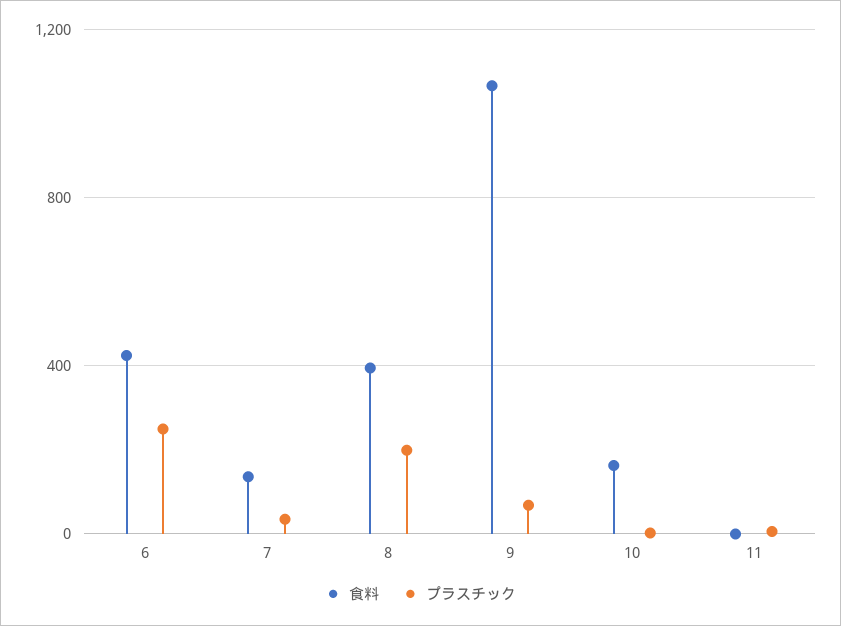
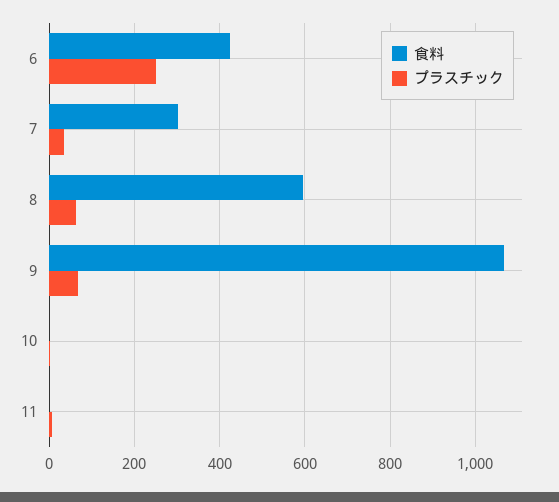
  {
    "食料": {
      "6": 420,
-     "7": 150,
+     "7": 300,
-     "8": 400,
+     "8": 600,
      "9": 1060,
-     "10": 150,
+     "10": 0,
      "11": 0
    },
    "プラスチック": {
      "6": 260,
      "7": 40,
-     "8": 200,
+     "8": 60,
      "9": 60,
      "10": 0,
      "11": 0
    }
  }

